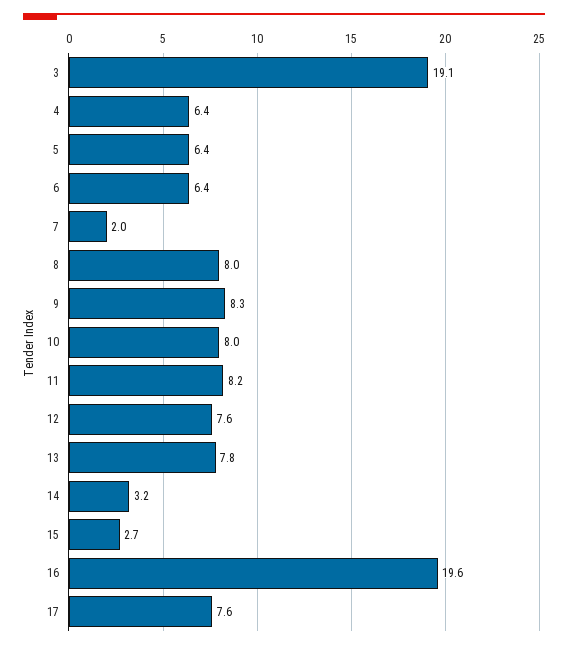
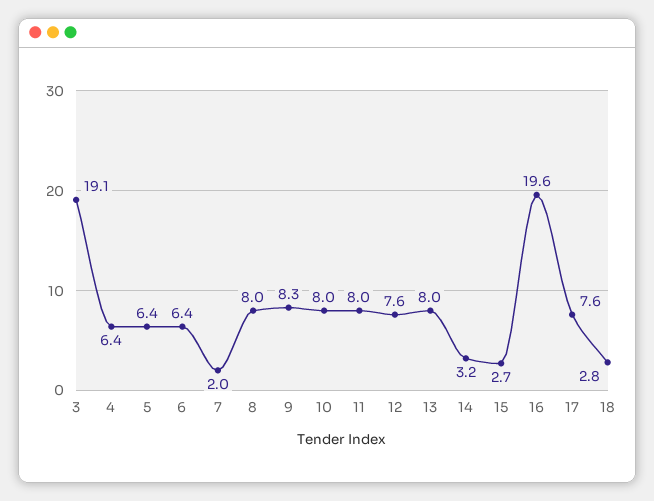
  {
    "3": 19.1,
    "4": 6.4,
    "5": 6.4,
    "6": 6.4,
    "7": 2,
    "8": 8,
    "9": 8.3,
    "10": 8,
-   "11": 8.2,
+   "11": 8,
    "12": 7.6,
-   "13": 7.8,
+   "13": 8,
    "14": 3.2,
    "15": 2.7,
    "16": 19.6,
-   "17": 7.6
+   "17": 7.6,
+   "18": 2.8
  }

